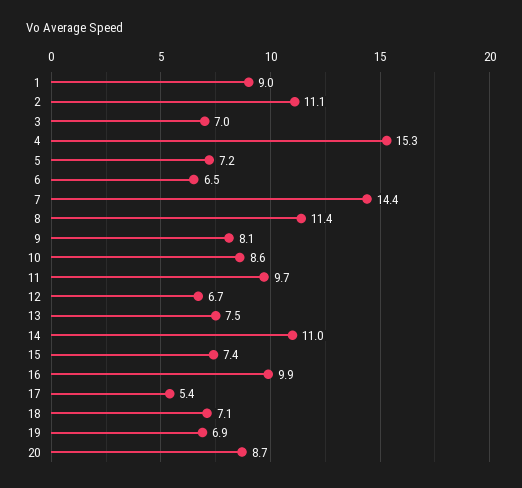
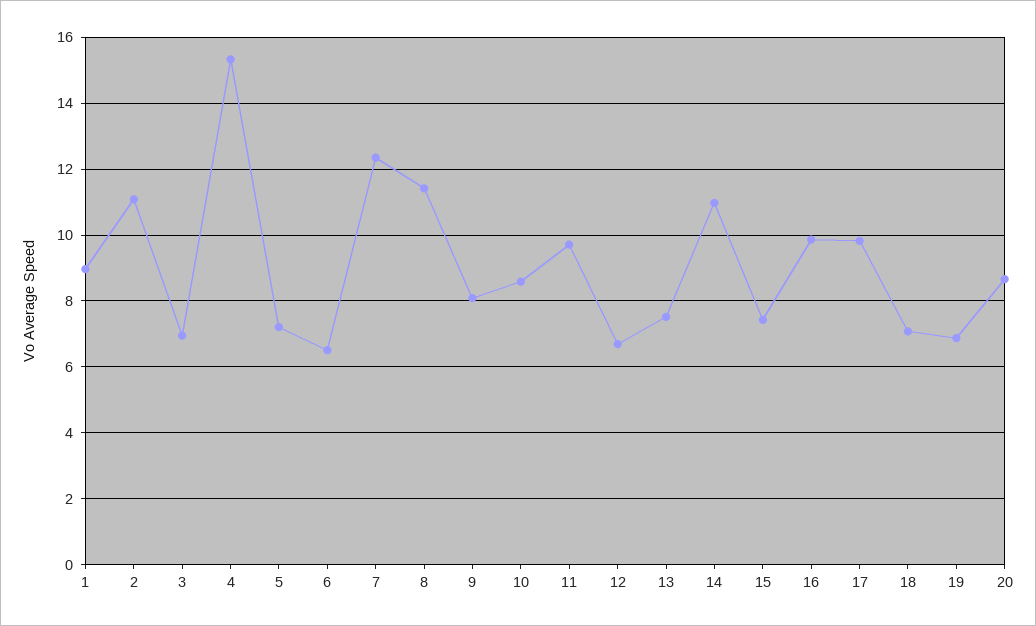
  {
    "1": 9,
    "2": 11.1,
    "3": 7,
    "4": 15.3,
    "5": 7.2,
    "6": 6.5,
-   "7": 14.4,
+   "7": 12.4,
    "8": 11.4,
    "9": 8.1,
    "10": 8.6,
    "11": 9.7,
    "12": 6.7,
    "13": 7.5,
    "14": 11,
    "15": 7.4,
    "16": 9.9,
-   "17": 5.4,
+   "17": 9.8,
    "18": 7.1,
    "19": 6.9,
    "20": 8.7
  }

